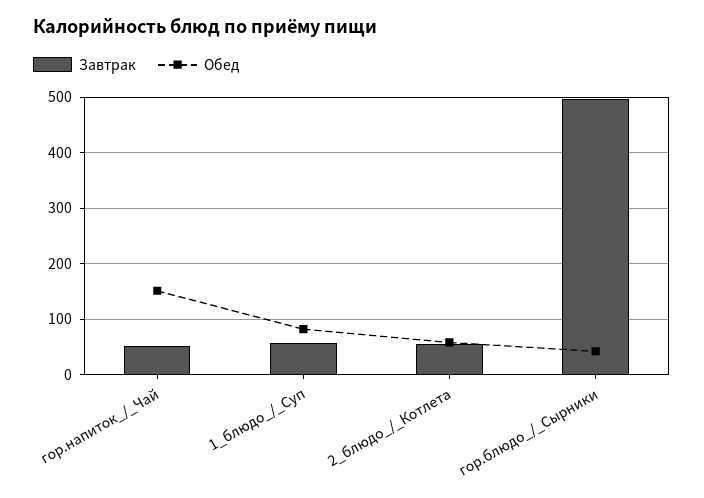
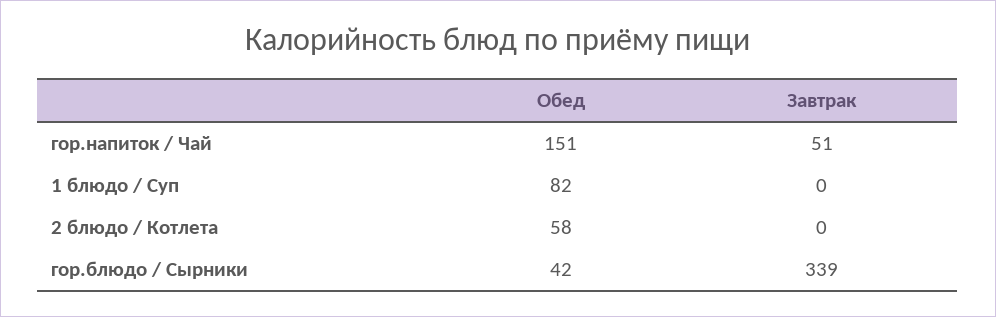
  {
    "Завтрак": {
      "гор.напиток_/_Чай": 51,
-     "1_блюдо_/_Суп": 60,
+     "1_блюдо_/_Суп": 0,
-     "2_блюдо_/_Котлета": 60,
+     "2_блюдо_/_Котлета": 0,
-     "гор.блюдо_/_Сырники": 500
+     "гор.блюдо_/_Сырники": 339
    },
    "Обед": {
      "гор.напиток_/_Чай": 151,
      "1_блюдо_/_Суп": 82,
      "2_блюдо_/_Котлета": 58,
      "гор.блюдо_/_Сырники": 42
    }
  }

